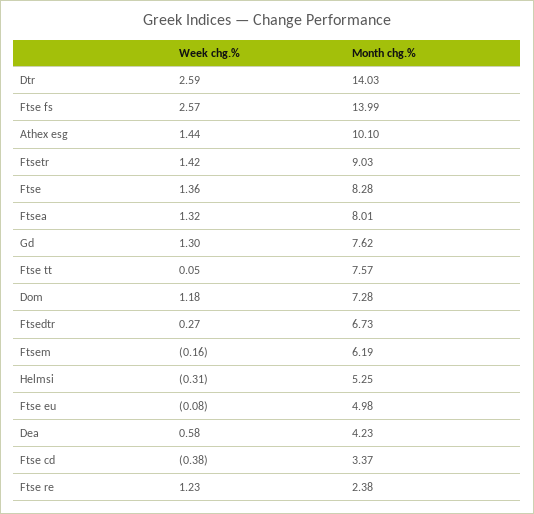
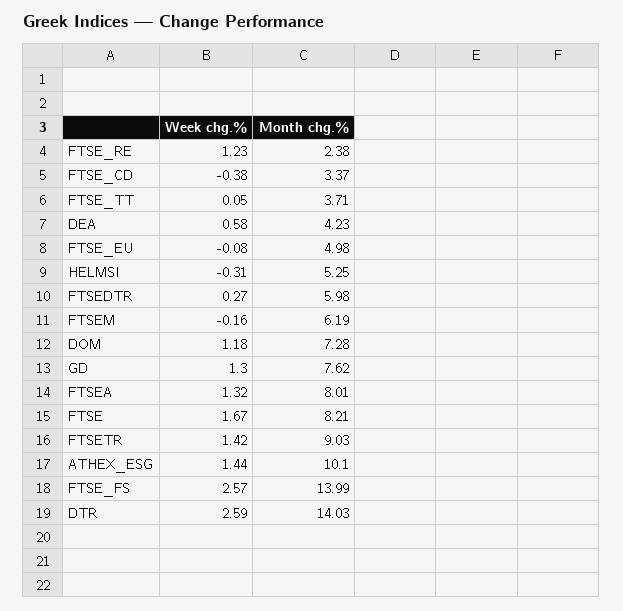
  {
    "Week chg.%": {
      "Dtr": 2.59,
      "Ftse fs": 2.57,
      "Athex esg": 1.44,
      "Ftsetr": 1.42,
-     "Ftse": 1.36,
+     "Ftse": 1.67,
      "Ftsea": 1.32,
      "Gd": 1.3,
      "Ftse tt": 0.05,
      "Dom": 1.18,
      "Ftsedtr": 0.27,
      "Ftsem": -0.16,
      "Helmsi": -0.31,
      "Ftse eu": -0.08,
      "Dea": 0.58,
      "Ftse cd": -0.38,
      "Ftse re": 1.23
    },
    "Month chg.%": {
      "Dtr": 14.03,
      "Ftse fs": 13.99,
      "Athex esg": 10.1,
      "Ftsetr": 9.03,
-     "Ftse": 8.28,
+     "Ftse": 8.21,
      "Ftsea": 8.01,
      "Gd": 7.62,
-     "Ftse tt": 7.57,
+     "Ftse tt": 3.71,
      "Dom": 7.28,
-     "Ftsedtr": 6.73,
+     "Ftsedtr": 5.98,
      "Ftsem": 6.19,
      "Helmsi": 5.25,
      "Ftse eu": 4.98,
      "Dea": 4.23,
      "Ftse cd": 3.37,
      "Ftse re": 2.38
    }
  }

